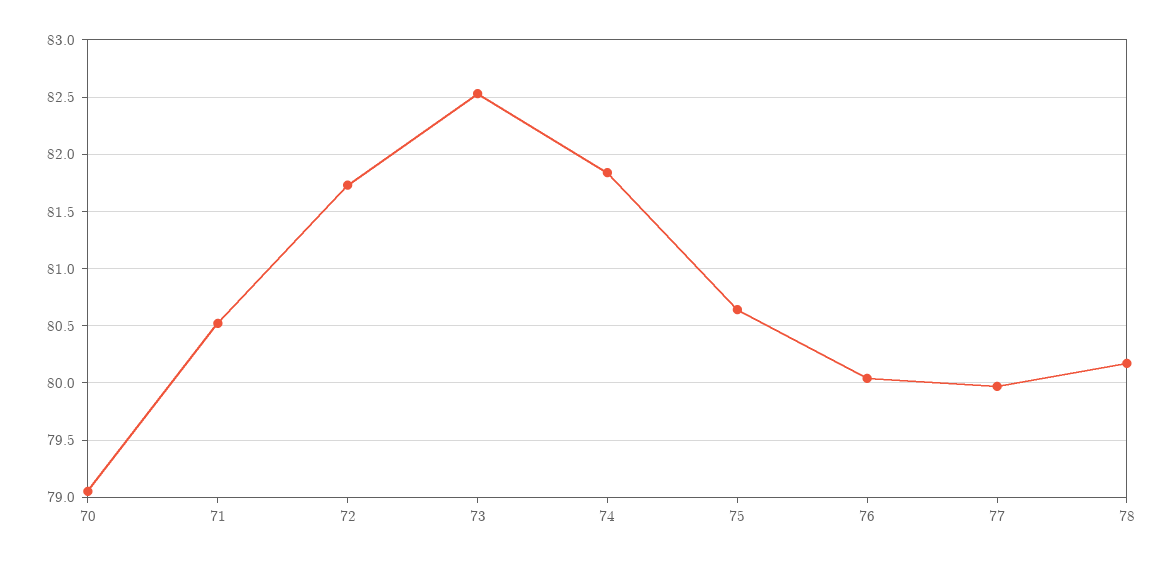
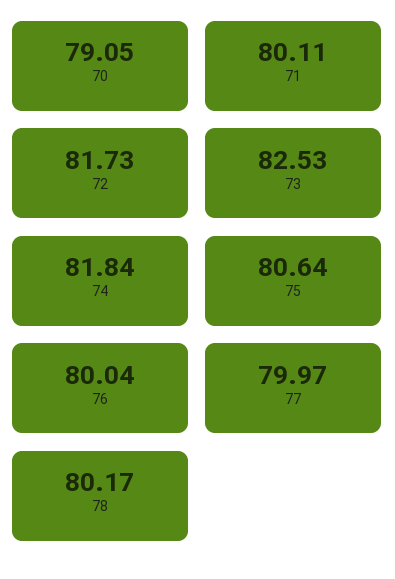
  {
    "70": 79.05,
-   "71": 80.5,
+   "71": 80.11,
    "72": 81.73,
    "73": 82.53,
    "74": 81.84,
    "75": 80.64,
    "76": 80.04,
    "77": 79.97,
    "78": 80.17
  }

